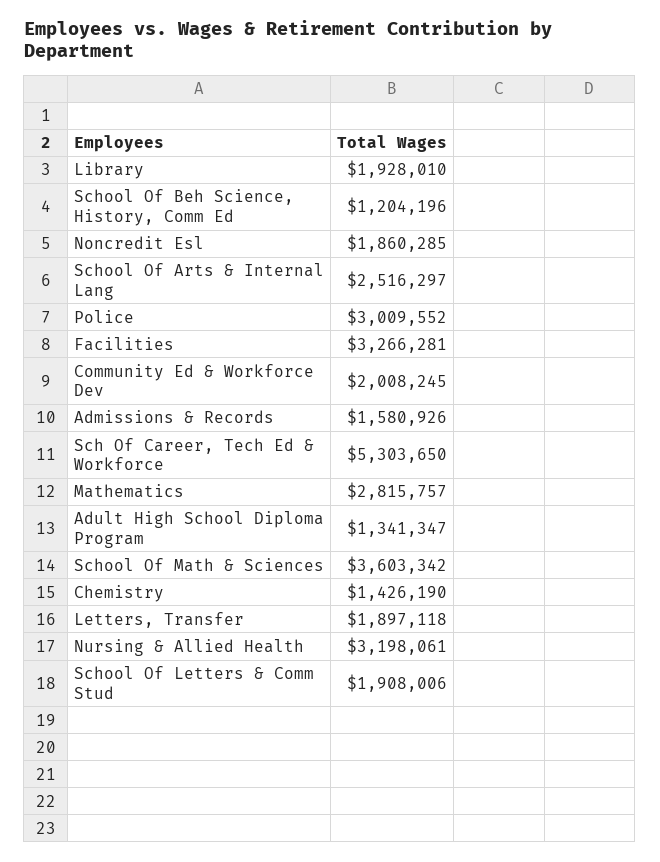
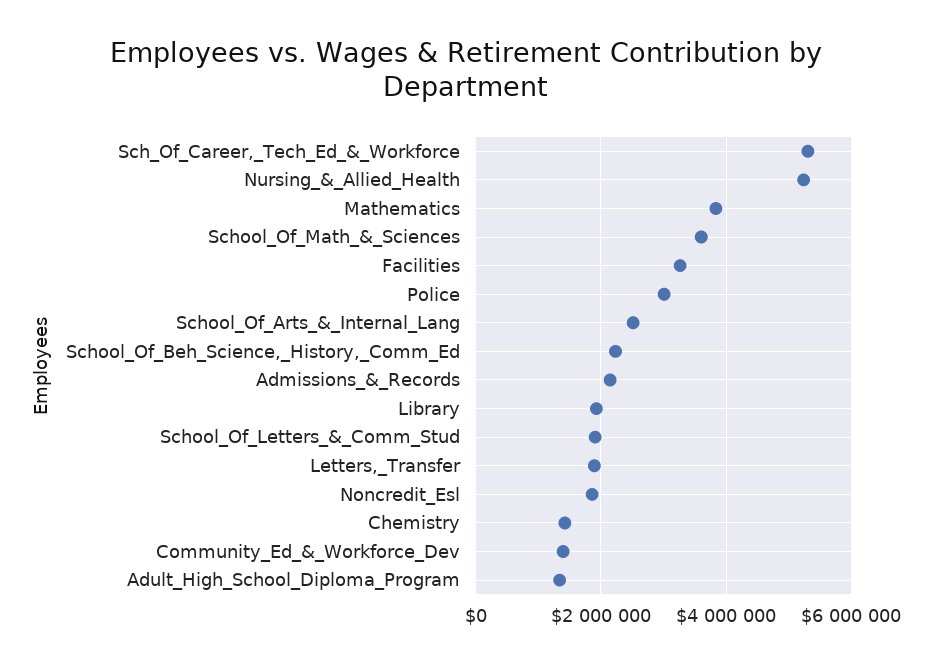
  {
    "Library": 1928010,
-   "School Of Beh Science, History, Comm Ed": 1204196,
+   "School Of Beh Science, History, Comm Ed": 2200000,
    "Noncredit Esl": 1860285,
    "School Of Arts & Internal Lang": 2516297,
    "Police": 3009552,
    "Facilities": 3266281,
-   "Community Ed & Workforce Dev": 2008245,
+   "Community Ed & Workforce Dev": 1400000,
-   "Admissions & Records": 1580926,
+   "Admissions & Records": 2200000,
    "Sch Of Career, Tech Ed & Workforce": 5303650,
-   "Mathematics": 2815757,
+   "Mathematics": 3800000,
    "Adult High School Diploma Program": 1341347,
    "School Of Math & Sciences": 3603342,
    "Chemistry": 1426190,
    "Letters, Transfer": 1897118,
-   "Nursing & Allied Health": 3198061,
+   "Nursing & Allied Health": 5200000,
    "School Of Letters & Comm Stud": 1908006
  }

